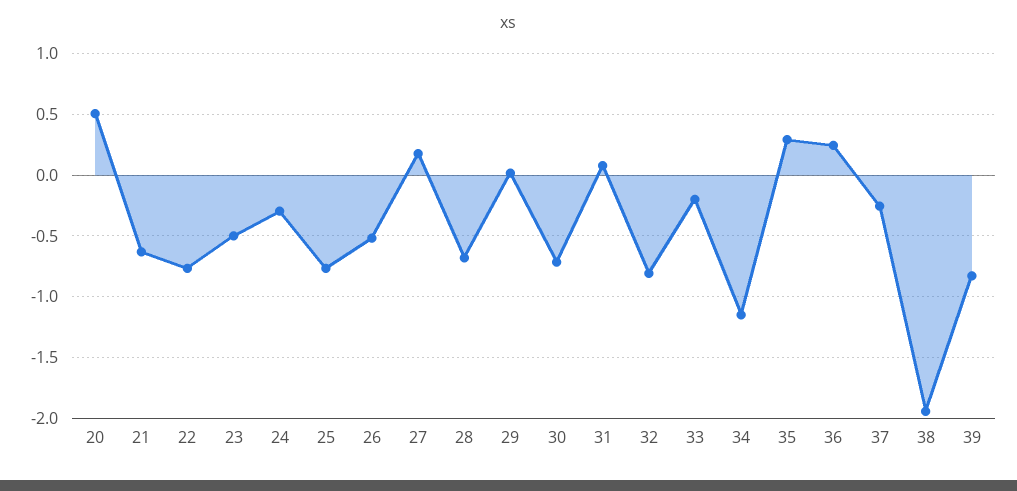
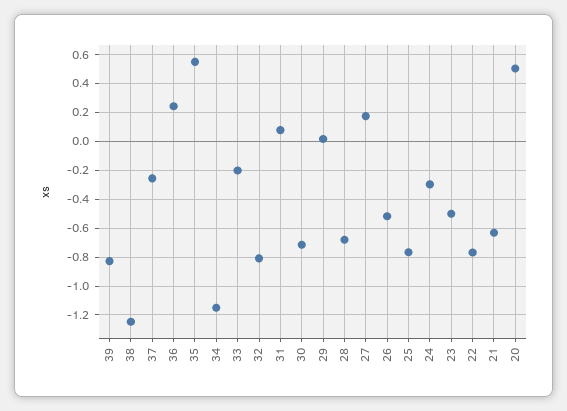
  {
    "20": 0.5,
    "21": -0.65,
    "22": -0.75,
    "23": -0.5,
    "24": -0.3,
    "25": -0.75,
    "26": -0.5,
    "27": 0.2,
    "28": -0.7,
    "29": 0,
    "30": -0.7,
    "31": 0.1,
    "32": -0.8,
    "33": -0.2,
    "34": -1.15,
-   "35": 0.3,
+   "35": 0.55,
    "36": 0.25,
    "37": -0.25,
-   "38": -1.95,
+   "38": -1.25,
    "39": -0.85
  }

